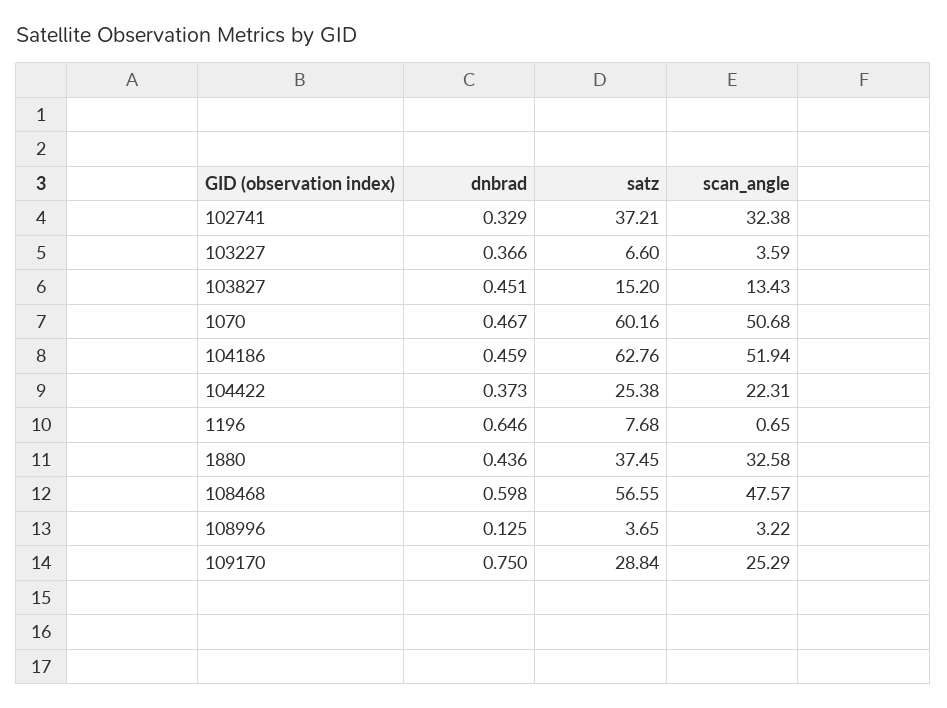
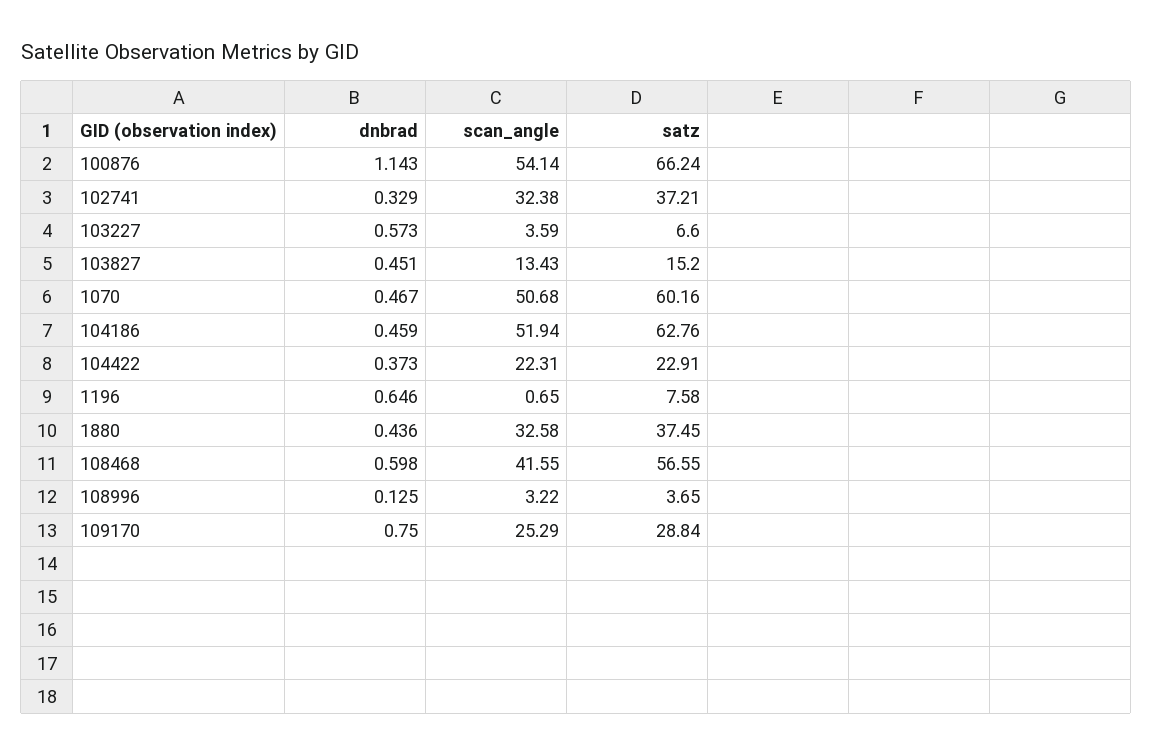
  {
    "dnbrad": {
      "102741": 0.329,
-     "103227": 0.366,
+     "103227": 0.573,
      "103827": 0.451,
      "1070": 0.467,
      "104186": 0.459,
      "104422": 0.373,
      "1196": 0.646,
      "1880": 0.436,
      "108468": 0.598,
      "108996": 0.125,
-     "109170": 0.75
+     "109170": 0.75,
+     "100876": 1.143
    },
    "satz": {
      "102741": 37.21,
      "103227": 6.6,
      "103827": 15.2,
      "1070": 60.16,
      "104186": 62.76,
-     "104422": 25.38,
+     "104422": 22.91,
-     "1196": 7.68,
+     "1196": 7.58,
      "1880": 37.45,
      "108468": 56.55,
      "108996": 3.65,
-     "109170": 28.84
+     "109170": 28.84,
+     "100876": 66.24
    },
    "scan_angle": {
      "102741": 32.38,
      "103227": 3.59,
      "103827": 13.43,
      "1070": 50.68,
      "104186": 51.94,
      "104422": 22.31,
      "1196": 0.65,
      "1880": 32.58,
-     "108468": 47.57,
+     "108468": 41.55,
      "108996": 3.22,
-     "109170": 25.29
+     "109170": 25.29,
+     "100876": 54.14
    }
  }

